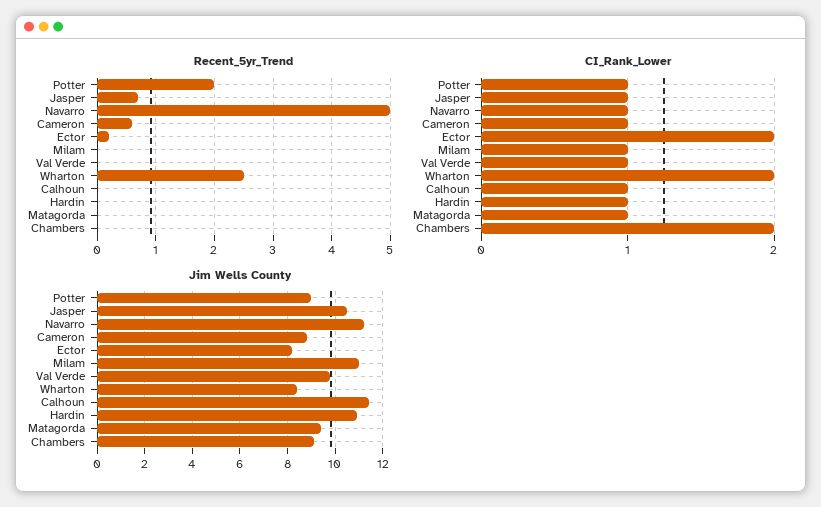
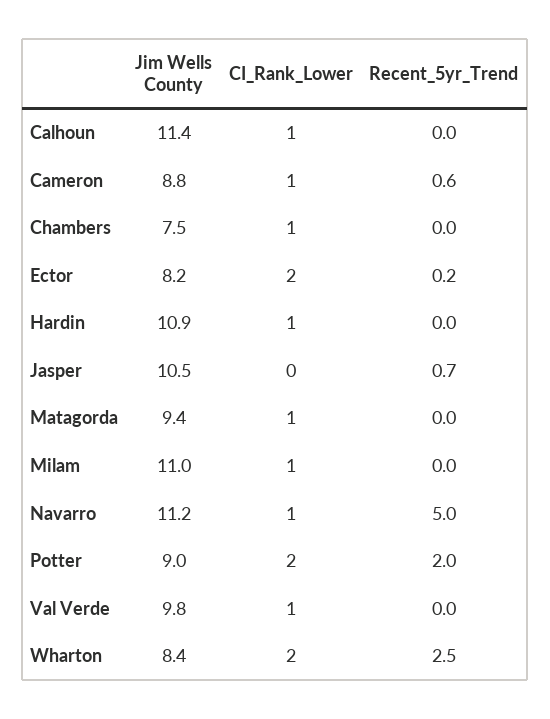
  {
    "Recent_5yr_Trend": {
      "Potter": 2,
      "Jasper": 0.7,
      "Navarro": 5,
      "Cameron": 0.6,
      "Ector": 0.2,
      "Milam": 0,
      "Val Verde": 0,
      "Wharton": 2.5,
      "Calhoun": 0,
      "Hardin": 0,
      "Matagorda": 0,
      "Chambers": 0
    },
    "CI_Rank_Lower": {
-     "Potter": 1,
+     "Potter": 2,
-     "Jasper": 1,
+     "Jasper": 0,
      "Navarro": 1,
      "Cameron": 1,
      "Ector": 2,
      "Milam": 1,
      "Val Verde": 1,
      "Wharton": 2,
      "Calhoun": 1,
      "Hardin": 1,
      "Matagorda": 1,
-     "Chambers": 2
+     "Chambers": 1
    },
    "Jim Wells County": {
      "Potter": 9,
      "Jasper": 10.5,
      "Navarro": 11.2,
      "Cameron": 8.8,
      "Ector": 8.2,
      "Milam": 11,
      "Val Verde": 9.8,
      "Wharton": 8.4,
      "Calhoun": 11.4,
      "Hardin": 10.9,
      "Matagorda": 9.4,
-     "Chambers": 9
+     "Chambers": 7.5
    }
  }

